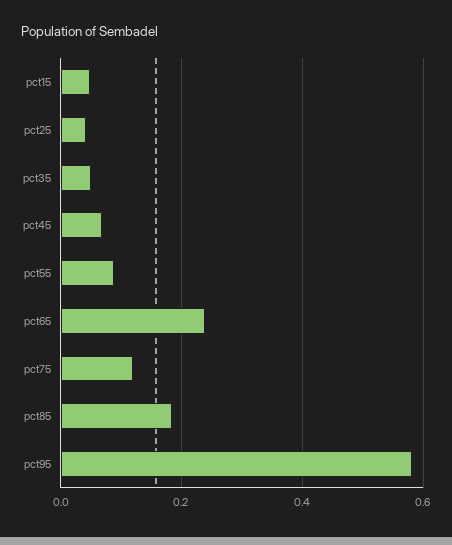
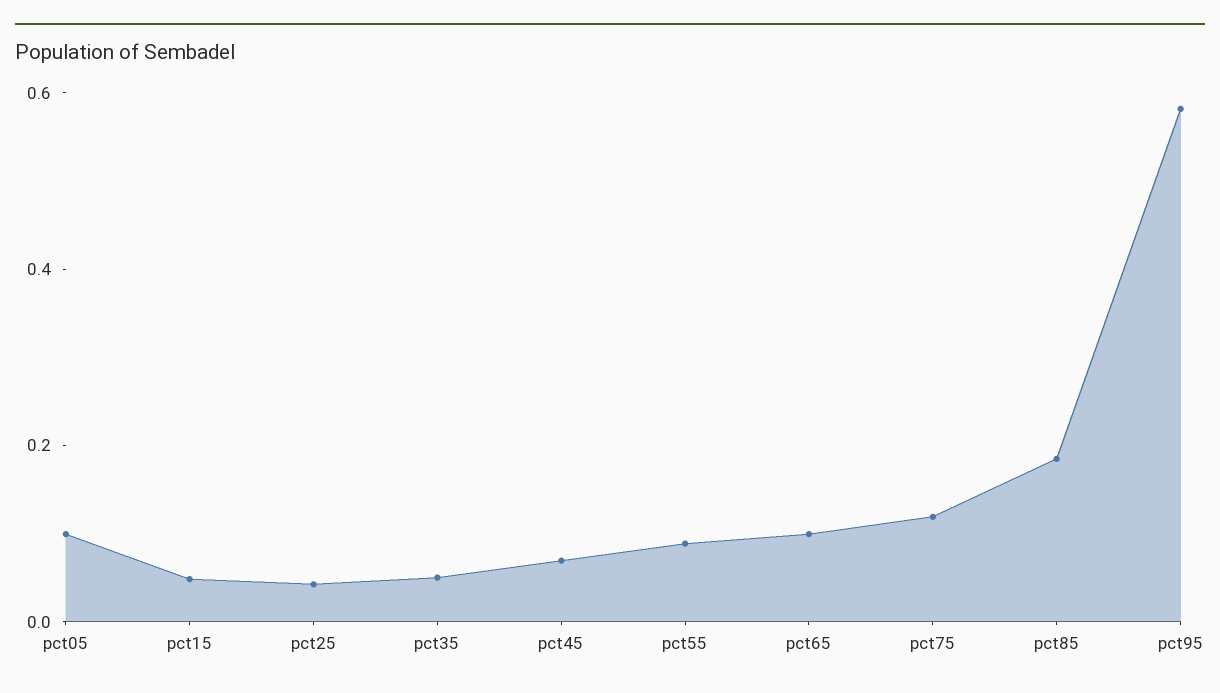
  {
    "pct15": 0.04,
    "pct25": 0.04,
    "pct35": 0.06,
    "pct45": 0.06,
    "pct55": 0.08,
-   "pct65": 0.24,
+   "pct65": 0.1,
    "pct75": 0.12,
    "pct85": 0.18,
-   "pct95": 0.58
+   "pct95": 0.58,
+   "pct05": 0.1
  }

